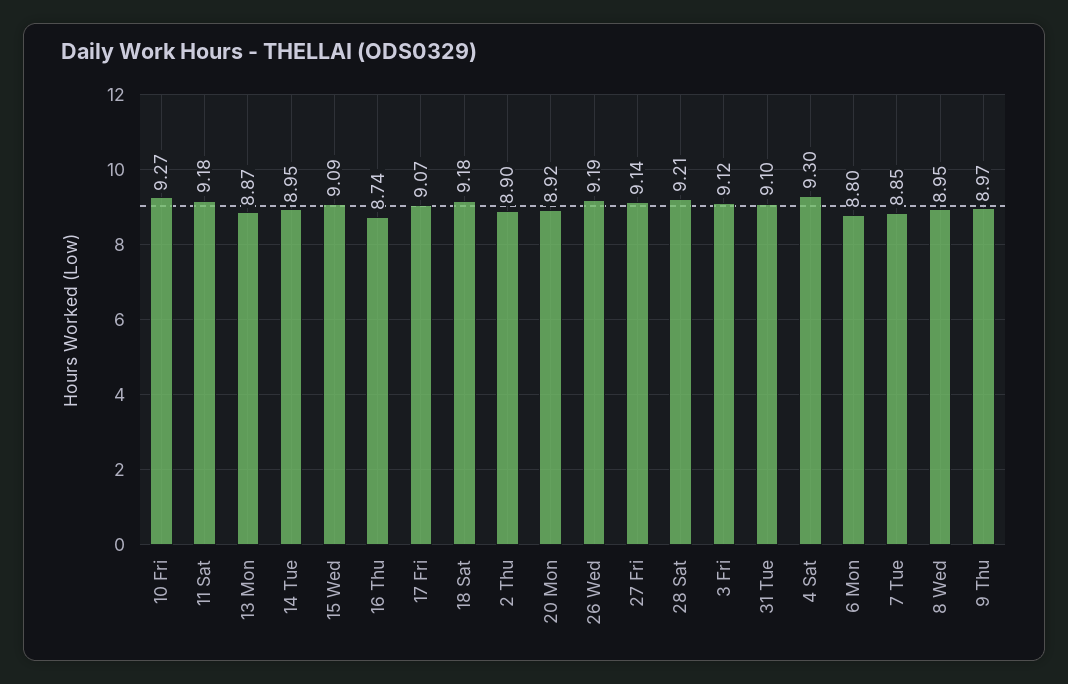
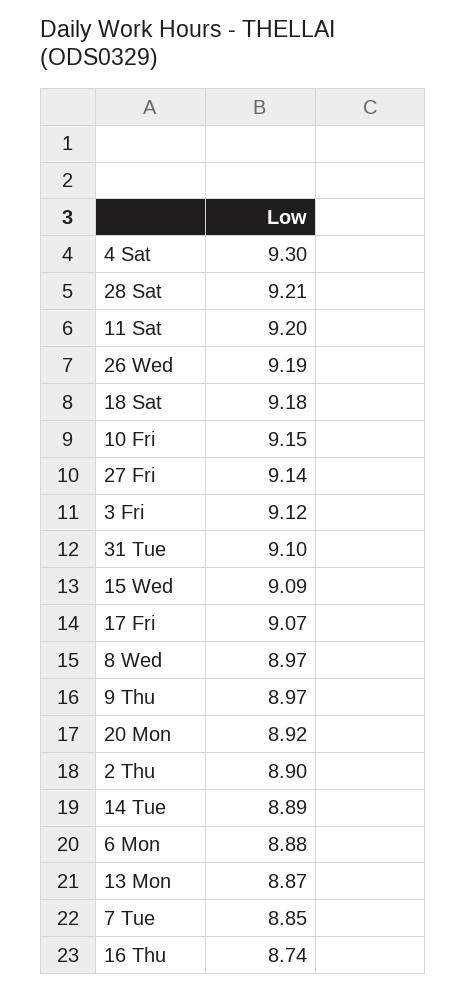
  {
-   "10 Fri": 9.27,
+   "10 Fri": 9.15,
-   "11 Sat": 9.18,
+   "11 Sat": 9.2,
    "13 Mon": 8.87,
-   "14 Tue": 8.95,
+   "14 Tue": 8.89,
    "15 Wed": 9.09,
    "16 Thu": 8.74,
    "17 Fri": 9.07,
    "18 Sat": 9.18,
    "2 Thu": 8.9,
    "20 Mon": 8.92,
    "26 Wed": 9.19,
    "27 Fri": 9.14,
    "28 Sat": 9.21,
    "3 Fri": 9.12,
    "31 Tue": 9.1,
    "4 Sat": 9.3,
-   "6 Mon": 8.8,
+   "6 Mon": 8.88,
    "7 Tue": 8.85,
-   "8 Wed": 8.95,
+   "8 Wed": 8.97,
    "9 Thu": 8.97
  }

